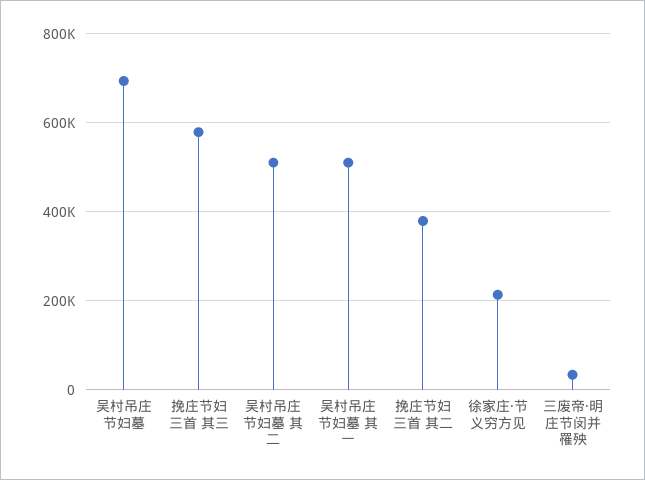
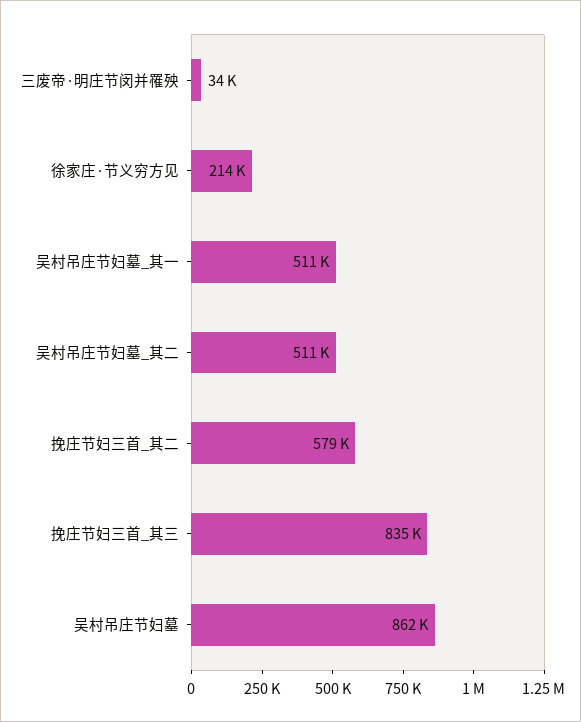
  {
-   "吴村吊庄节妇墓": 700000,
+   "吴村吊庄节妇墓": 862000,
-   "挽庄节妇三首 其三": 580000,
+   "挽庄节妇三首 其三": 835000,
    "吴村吊庄节妇墓 其二": 511000,
    "吴村吊庄节妇墓 其一": 511000,
-   "挽庄节妇三首 其二": 380000,
+   "挽庄节妇三首 其二": 579000,
    "徐家庄·节义穷方见": 214000,
    "三废帝·明庄节闵并罹殃": 34000
  }

